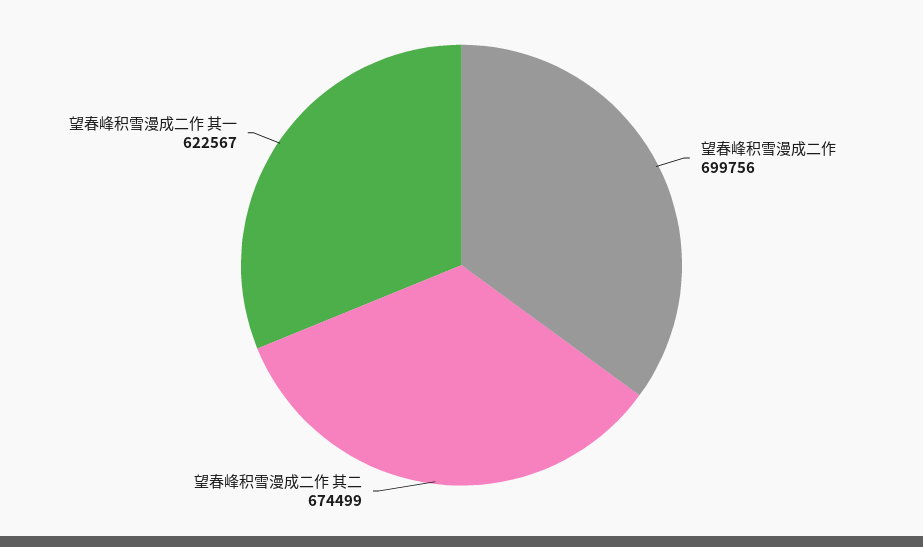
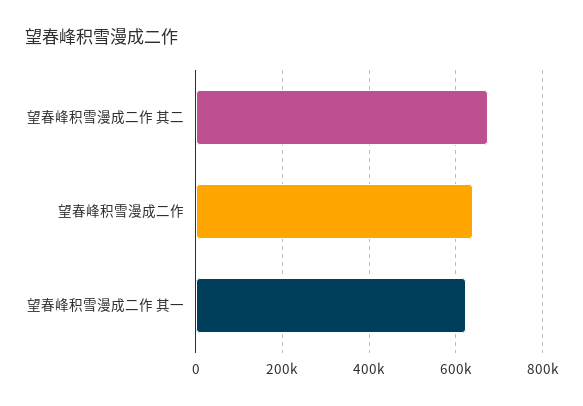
  {
-   "望春峰积雪漫成二作": 699756,
+   "望春峰积雪漫成二作": 640000,
    "望春峰积雪漫成二作 其二": 674499,
    "望春峰积雪漫成二作 其一": 622567
  }

